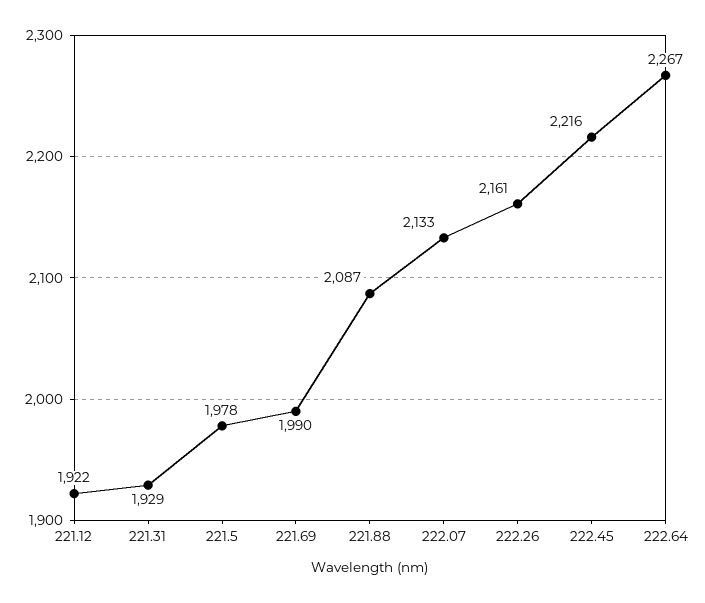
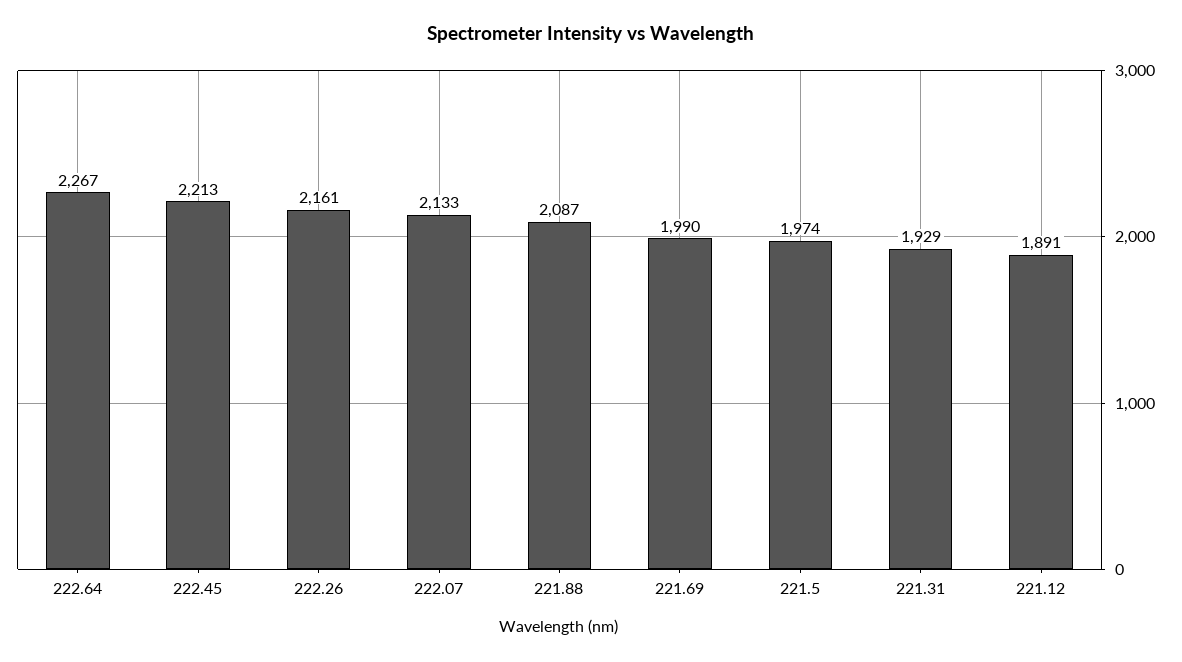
  {
-   "221.12": 1922,
+   "221.12": 1891,
    "221.31": 1929,
-   "221.5": 1978,
+   "221.5": 1974,
    "221.69": 1990,
    "221.88": 2087,
    "222.07": 2133,
    "222.26": 2161,
-   "222.45": 2216,
+   "222.45": 2213,
    "222.64": 2267
  }

